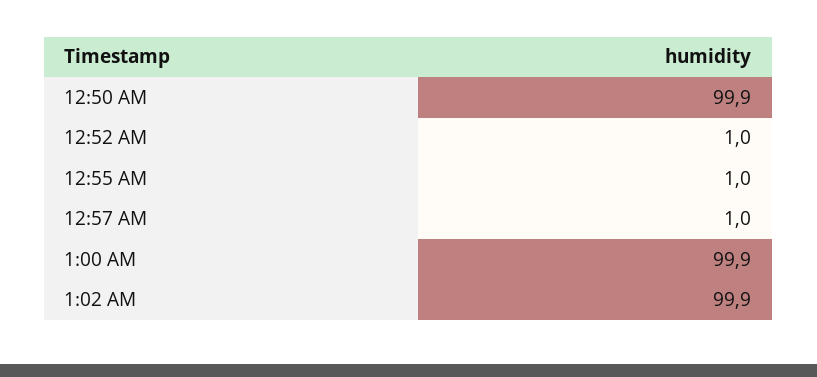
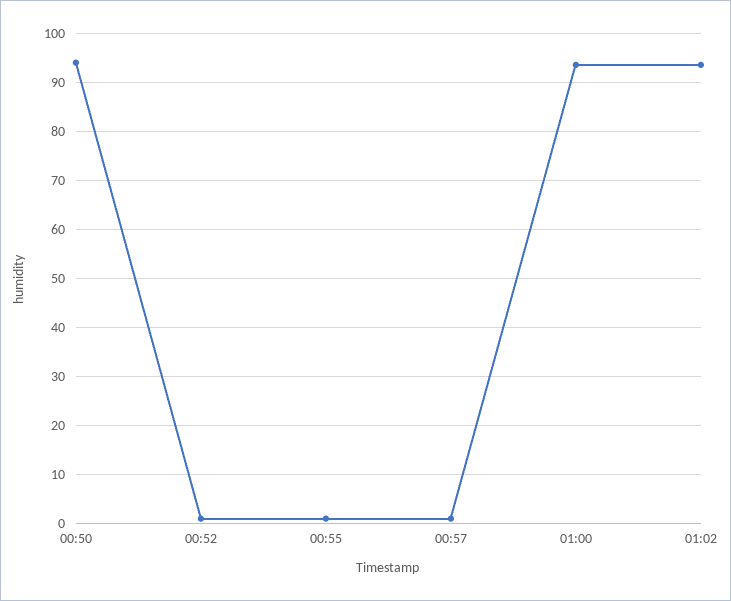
  {
-   "12:50 AM": 99.9,
+   "12:50 AM": 94,
    "12:52 AM": 1,
    "12:55 AM": 1,
    "12:57 AM": 1,
-   "1:00 AM": 99.9,
+   "1:00 AM": 94,
-   "1:02 AM": 99.9
+   "1:02 AM": 94
  }

